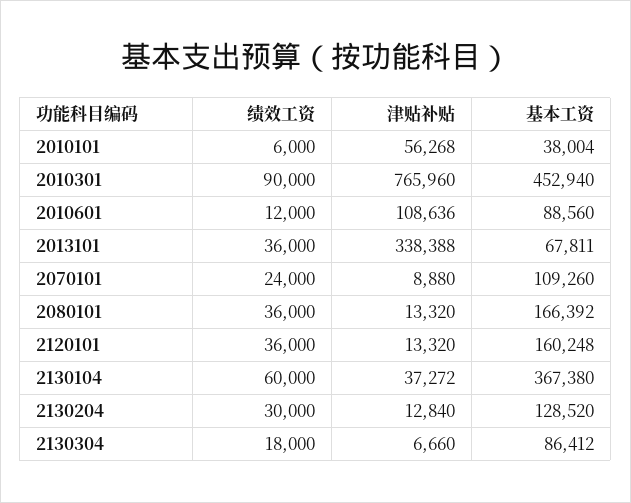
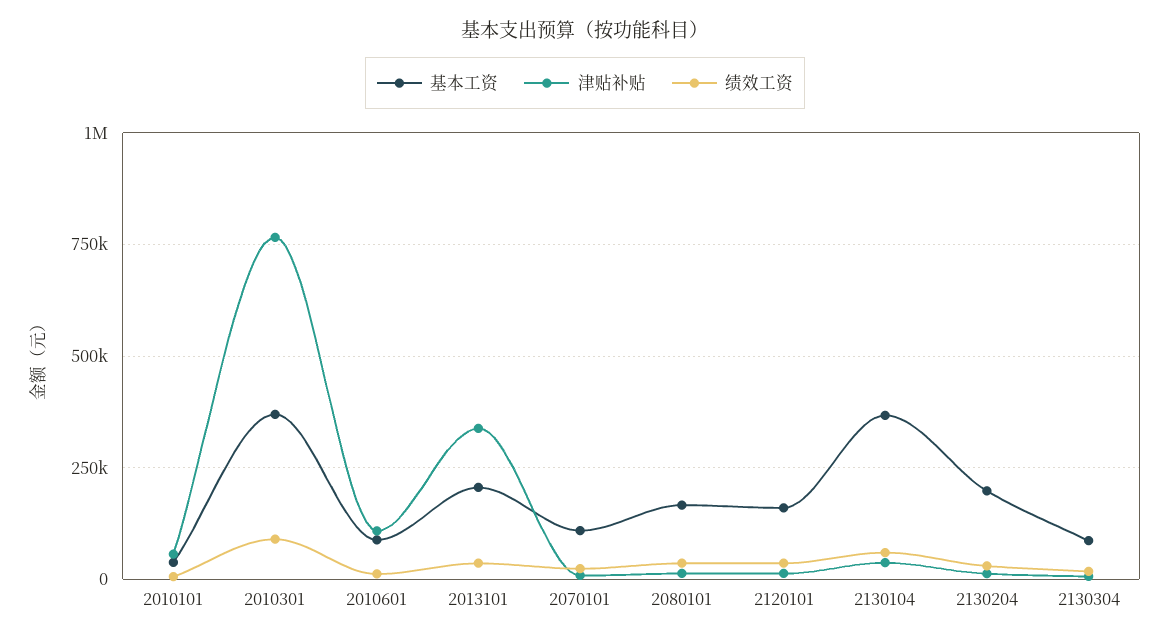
  {
    "绩效工资": {
      "2010101": 6000,
      "2010301": 90000,
      "2010601": 12000,
      "2013101": 36000,
      "2070101": 24000,
      "2080101": 36000,
      "2120101": 36000,
      "2130104": 60000,
      "2130204": 30000,
      "2130304": 18000
    },
    "津贴补贴": {
      "2010101": 56268,
      "2010301": 765960,
      "2010601": 108636,
      "2013101": 338388,
      "2070101": 8880,
      "2080101": 13320,
      "2120101": 13320,
      "2130104": 37272,
      "2130204": 12840,
      "2130304": 6660
    },
    "基本工资": {
      "2010101": 38004,
-     "2010301": 452940,
+     "2010301": 375000,
      "2010601": 88560,
-     "2013101": 67811,
+     "2013101": 200000,
      "2070101": 109260,
      "2080101": 166392,
      "2120101": 160248,
      "2130104": 367380,
-     "2130204": 128520,
+     "2130204": 200000,
      "2130304": 86412
    }
  }

